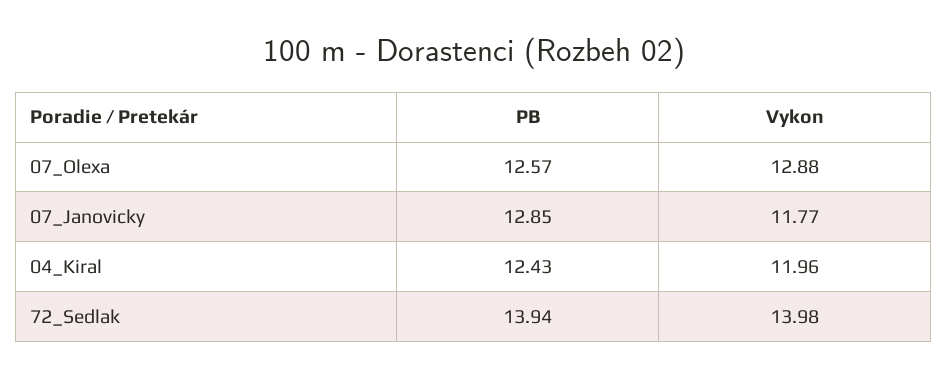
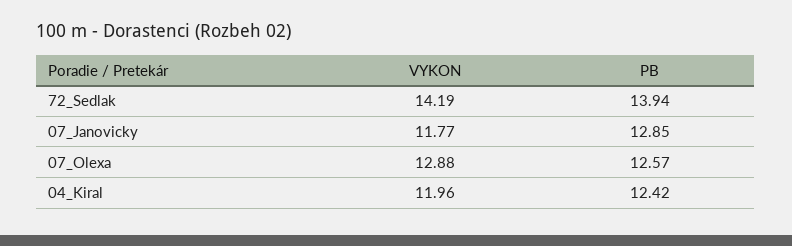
  {
    "PB": {
      "07_Olexa": 12.57,
      "07_Janovicky": 12.85,
-     "04_Kiral": 12.43,
+     "04_Kiral": 12.42,
      "72_Sedlak": 13.94
    },
    "Vykon": {
      "07_Olexa": 12.88,
      "07_Janovicky": 11.77,
      "04_Kiral": 11.96,
-     "72_Sedlak": 13.98
+     "72_Sedlak": 14.19
    }
  }

